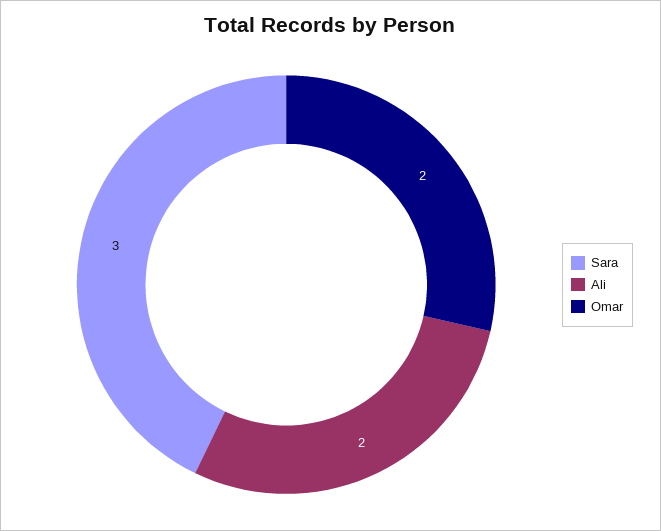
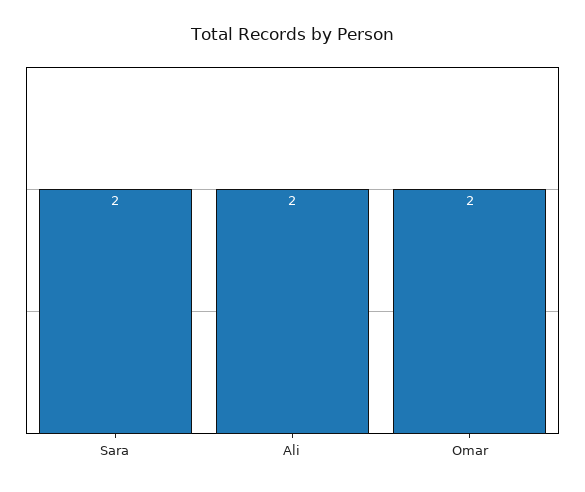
  {
-   "Sara": 3,
+   "Sara": 2,
    "Ali": 2,
    "Omar": 2
  }

